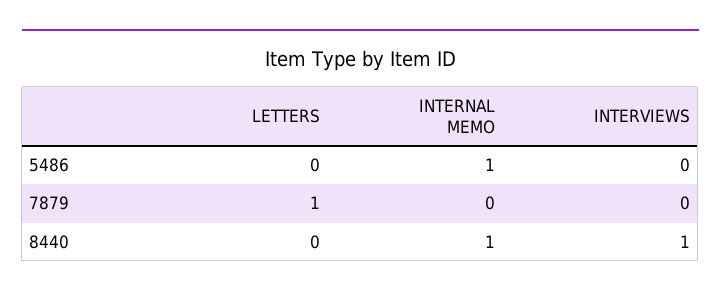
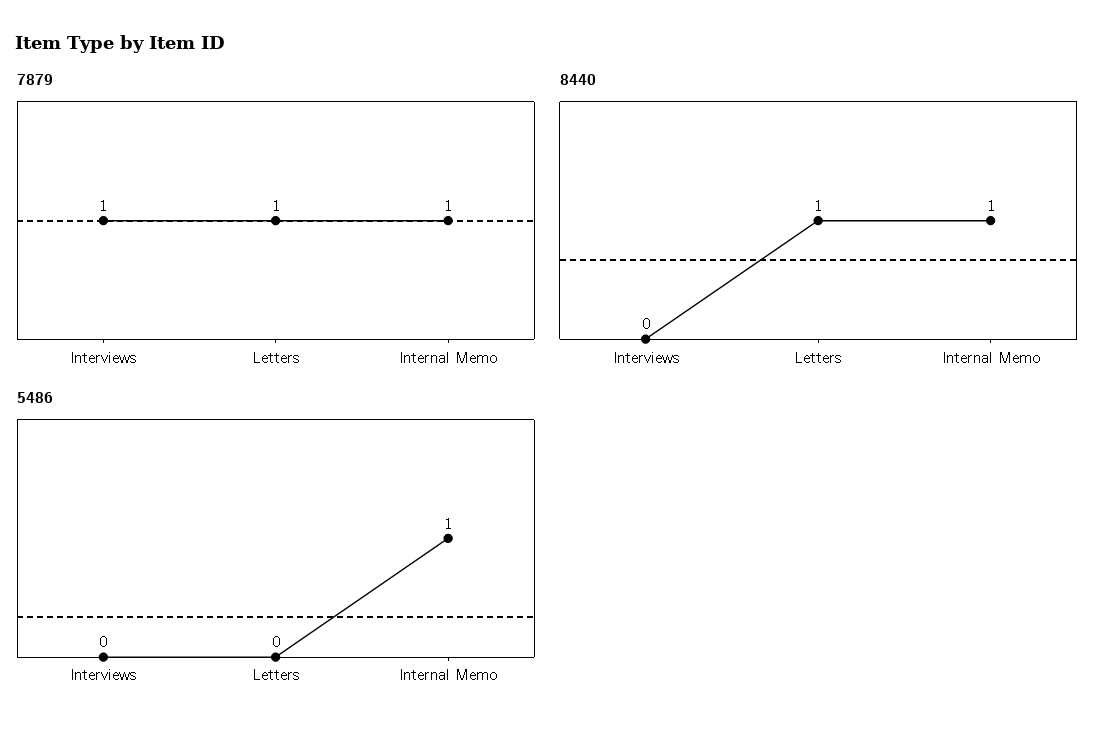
  {
    "5486": {
      "LETTERS": 0,
      "INTERNAL MEMO": 1,
      "INTERVIEWS": 0
    },
    "7879": {
      "LETTERS": 1,
-     "INTERNAL MEMO": 0,
+     "INTERNAL MEMO": 1,
-     "INTERVIEWS": 0
+     "INTERVIEWS": 1
    },
    "8440": {
-     "LETTERS": 0,
+     "LETTERS": 1,
      "INTERNAL MEMO": 1,
-     "INTERVIEWS": 1
+     "INTERVIEWS": 0
    }
  }

